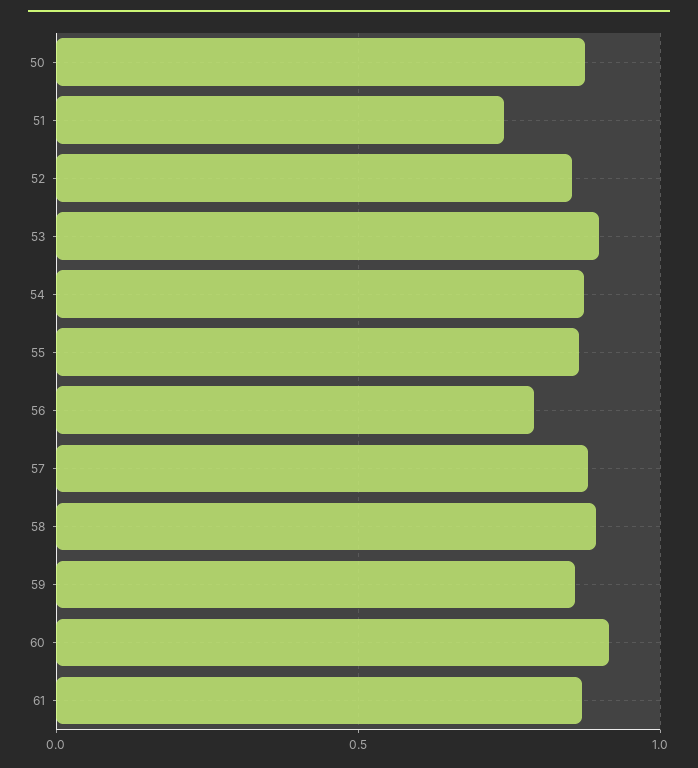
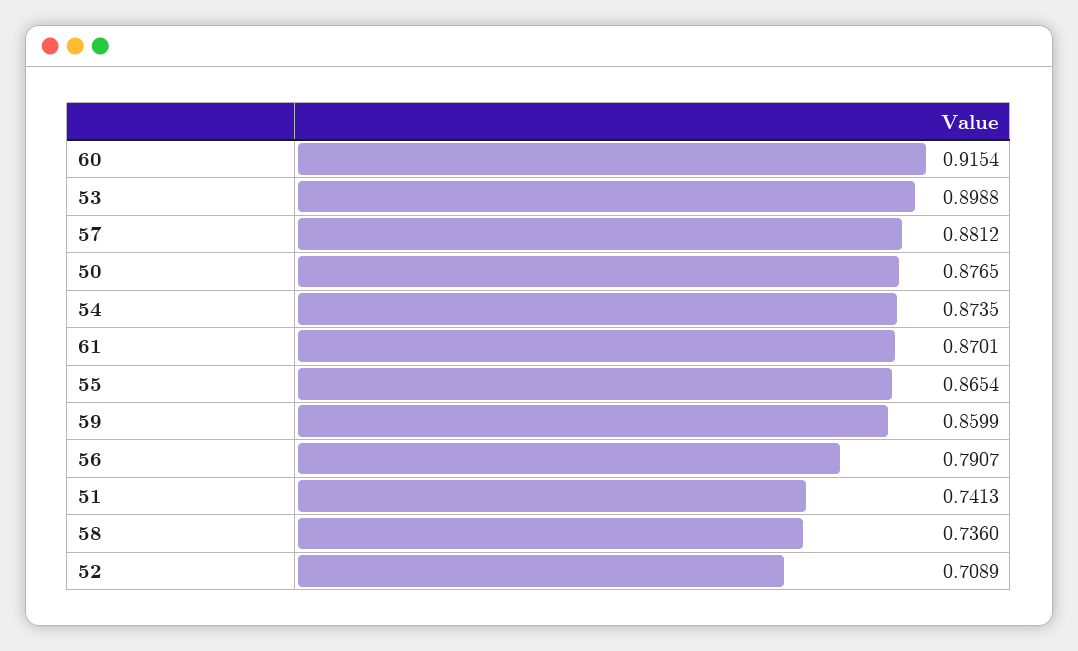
  {
    "50": 0.8765,
    "51": 0.7413,
-   "52": 0.85,
+   "52": 0.7089,
    "53": 0.8988,
    "54": 0.8735,
    "55": 0.8654,
    "56": 0.7907,
    "57": 0.8812,
-   "58": 0.9,
+   "58": 0.736,
    "59": 0.8599,
    "60": 0.9154,
    "61": 0.8701
  }

